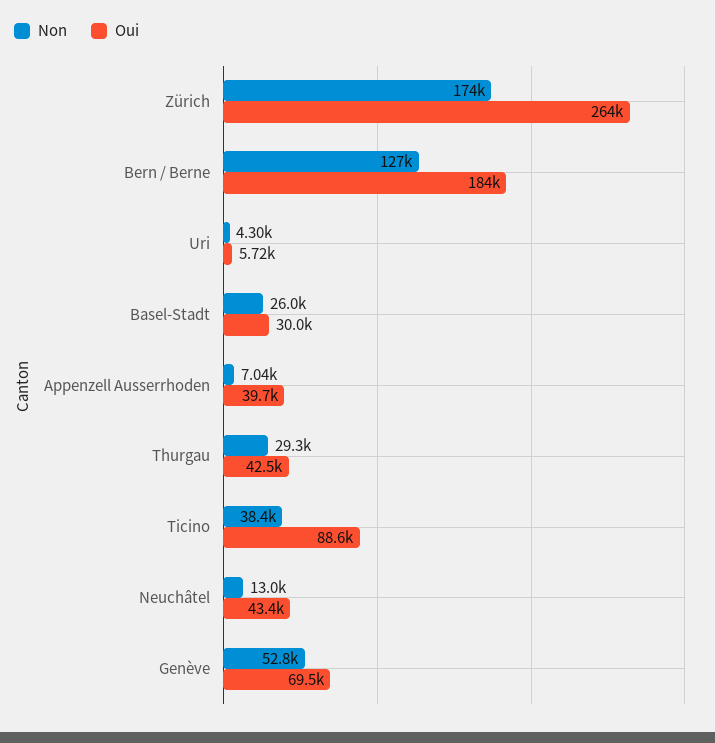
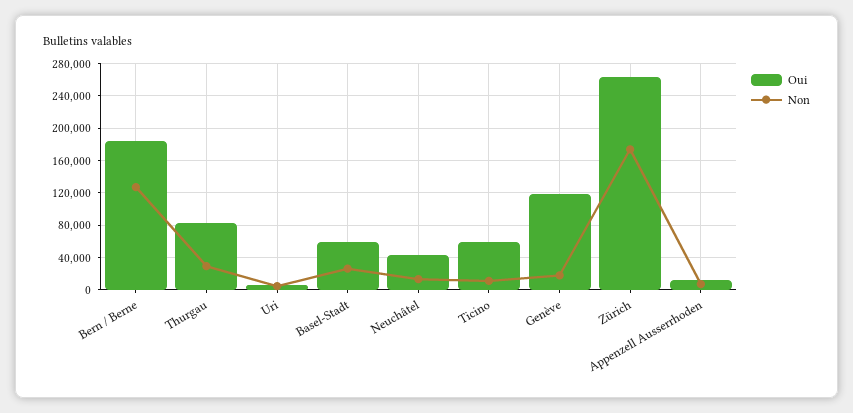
  {
    "Non": {
      "Zürich": 174000,
      "Bern / Berne": 127000,
      "Uri": 4300,
      "Basel-Stadt": 26000,
      "Appenzell Ausserrhoden": 7040,
      "Thurgau": 29300,
-     "Ticino": 38400,
+     "Ticino": 10000,
      "Neuchâtel": 13000,
-     "Genève": 52800
+     "Genève": 20000
    },
    "Oui": {
      "Zürich": 264000,
      "Bern / Berne": 184000,
      "Uri": 5720,
-     "Basel-Stadt": 30000,
+     "Basel-Stadt": 60000,
-     "Appenzell Ausserrhoden": 39700,
+     "Appenzell Ausserrhoden": 10000,
-     "Thurgau": 42500,
+     "Thurgau": 80000,
-     "Ticino": 88600,
+     "Ticino": 60000,
      "Neuchâtel": 43400,
-     "Genève": 69500
+     "Genève": 120000
    }
  }

